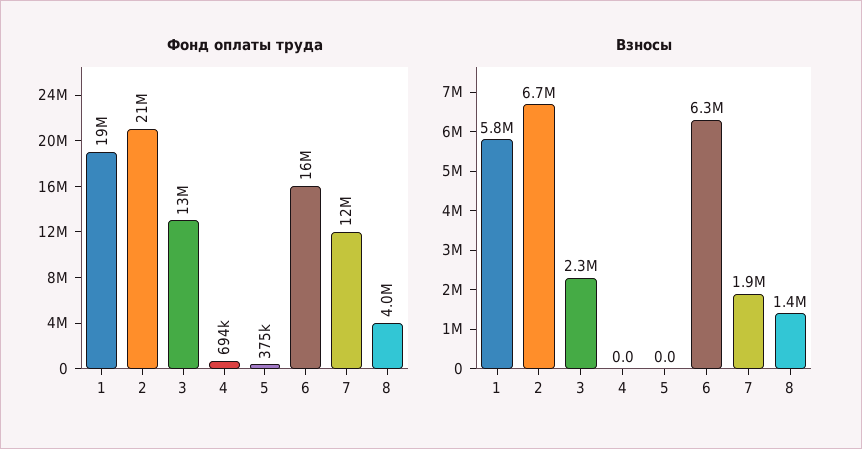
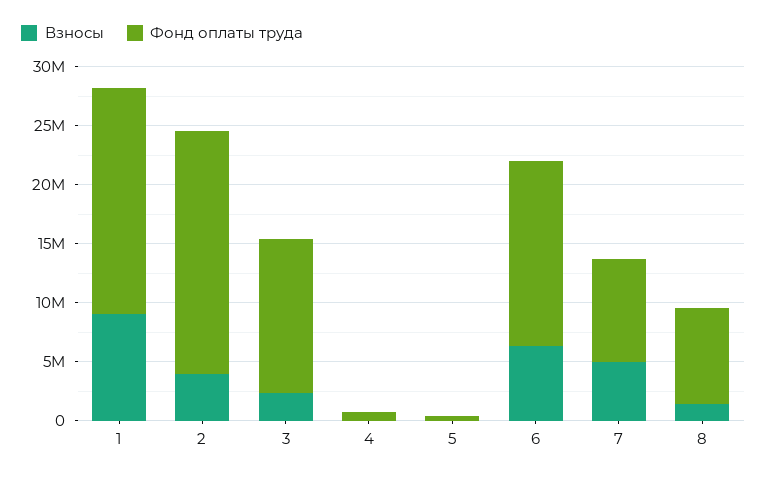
  {
    "Фонд оплаты труда": {
      "1": 19000000,
      "2": 21000000,
      "3": 13000000,
      "4": 694000,
      "5": 375000,
      "6": 16000000,
-     "7": 12000000,
+     "7": 9000000,
-     "8": 4000000
+     "8": 8000000
    },
    "Взносы": {
-     "1": 5800000,
+     "1": 9000000,
-     "2": 6700000,
+     "2": 4000000,
      "3": 2300000,
      "4": 0,
      "5": 0,
      "6": 6300000,
-     "7": 1900000,
+     "7": 5000000,
      "8": 1400000
    }
  }

